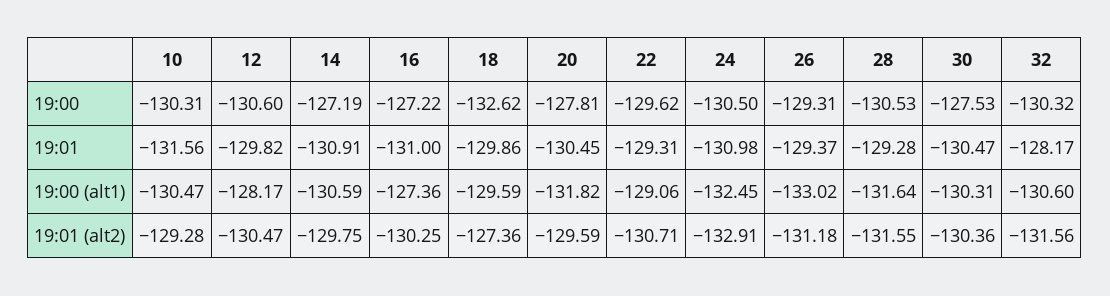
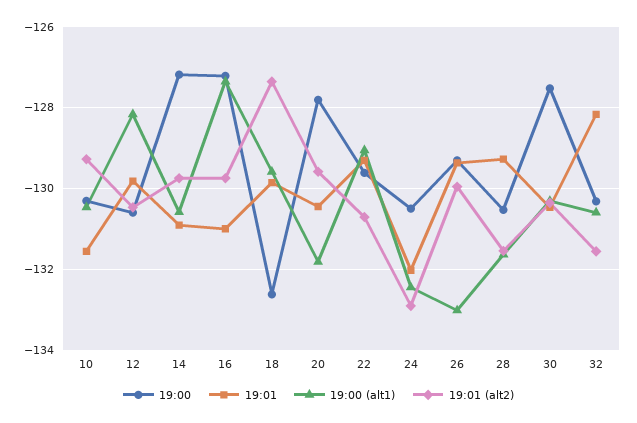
  {
    "19:00": {
      "10": -130.31,
      "12": -130.6,
      "14": -127.19,
      "16": -127.22,
      "18": -132.62,
      "20": -127.81,
      "22": -129.62,
      "24": -130.5,
      "26": -129.31,
      "28": -130.53,
      "30": -127.53,
      "32": -130.32
    },
    "19:01": {
      "10": -131.56,
      "12": -129.82,
      "14": -130.91,
      "16": -131,
      "18": -129.86,
      "20": -130.45,
      "22": -129.31,
-     "24": -130.98,
+     "24": -132,
      "26": -129.37,
      "28": -129.28,
      "30": -130.47,
      "32": -128.17
    },
    "19:00 (alt1)": {
      "10": -130.47,
      "12": -128.17,
      "14": -130.59,
      "16": -127.36,
      "18": -129.59,
      "20": -131.82,
      "22": -129.06,
      "24": -132.45,
      "26": -133.02,
      "28": -131.64,
      "30": -130.31,
      "32": -130.6
    },
    "19:01 (alt2)": {
      "10": -129.28,
      "12": -130.47,
      "14": -129.75,
-     "16": -130.25,
+     "16": -129.8,
      "18": -127.36,
      "20": -129.59,
      "22": -130.71,
      "24": -132.91,
-     "26": -131.18,
+     "26": -130,
      "28": -131.55,
      "30": -130.36,
      "32": -131.56
    }
  }

